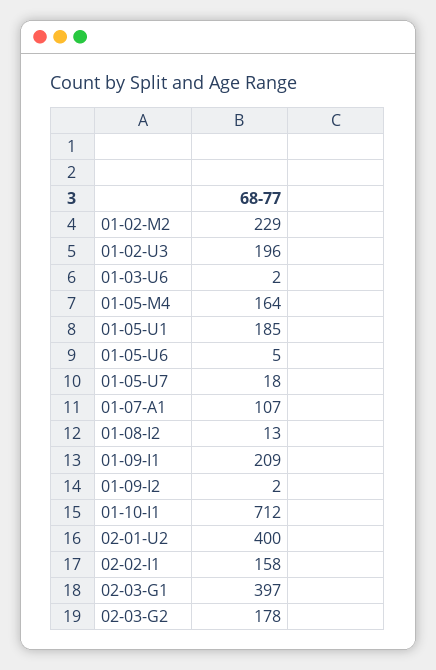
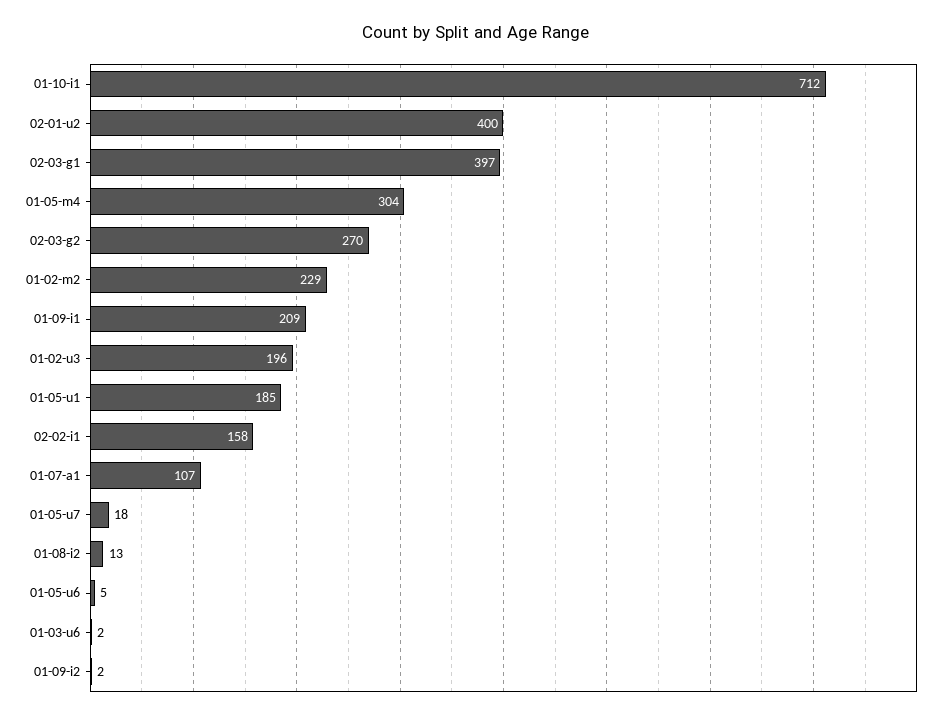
  {
    "01-02-M2": 229,
    "01-02-U3": 196,
    "01-03-U6": 2,
-   "01-05-M4": 164,
+   "01-05-M4": 304,
    "01-05-U1": 185,
    "01-05-U6": 5,
    "01-05-U7": 18,
    "01-07-A1": 107,
    "01-08-I2": 13,
    "01-09-I1": 209,
    "01-09-I2": 2,
    "01-10-I1": 712,
    "02-01-U2": 400,
    "02-02-I1": 158,
    "02-03-G1": 397,
-   "02-03-G2": 178
+   "02-03-G2": 270
  }

